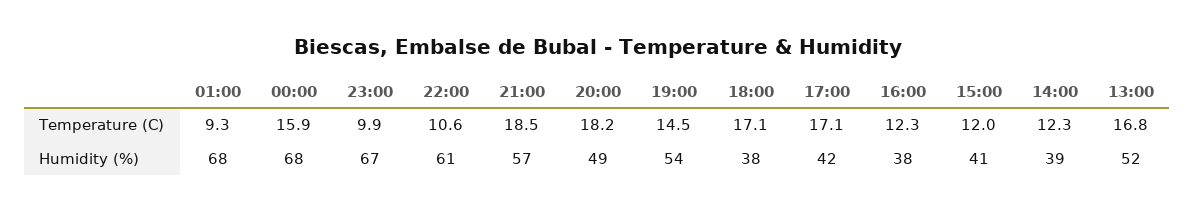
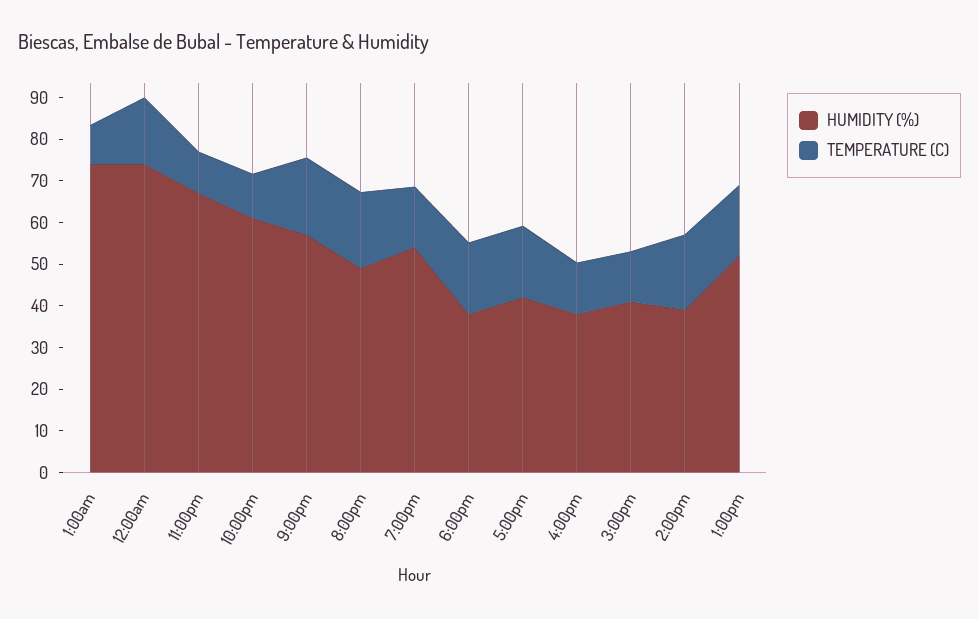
  {
    "Temperature (C)": {
      "01:00": 9.3,
      "00:00": 15.9,
      "23:00": 9.9,
      "22:00": 10.6,
      "21:00": 18.5,
      "20:00": 18.2,
      "19:00": 14.5,
      "18:00": 17.1,
      "17:00": 17.1,
      "16:00": 12.3,
      "15:00": 12,
-     "14:00": 12.3,
+     "14:00": 18,
      "13:00": 16.8
    },
    "Humidity (%)": {
-     "01:00": 68,
+     "01:00": 74,
-     "00:00": 68,
+     "00:00": 74,
      "23:00": 67,
      "22:00": 61,
      "21:00": 57,
      "20:00": 49,
      "19:00": 54,
      "18:00": 38,
      "17:00": 42,
      "16:00": 38,
      "15:00": 41,
      "14:00": 39,
      "13:00": 52
    }
  }

